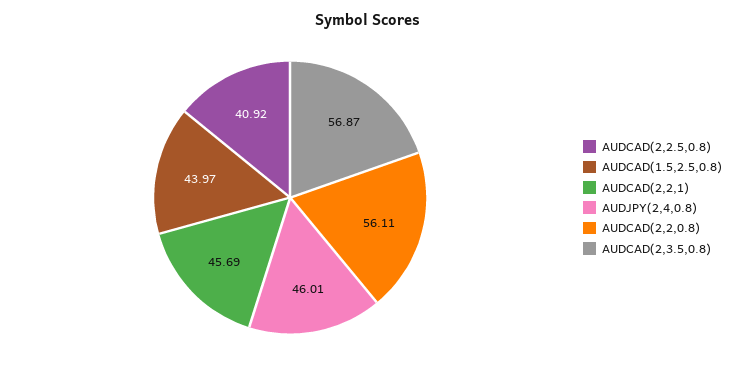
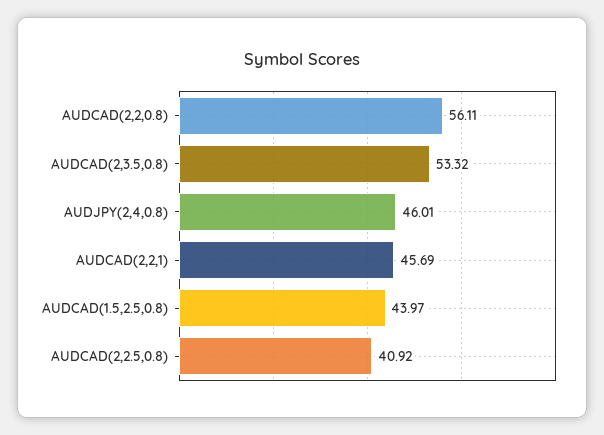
  {
    "AUDCAD(2,2.5,0.8)": 40.92,
    "AUDCAD(1.5,2.5,0.8)": 43.97,
    "AUDCAD(2,2,1)": 45.69,
    "AUDJPY(2,4,0.8)": 46.01,
    "AUDCAD(2,2,0.8)": 56.11,
-   "AUDCAD(2,3.5,0.8)": 56.87
+   "AUDCAD(2,3.5,0.8)": 53.32
  }

